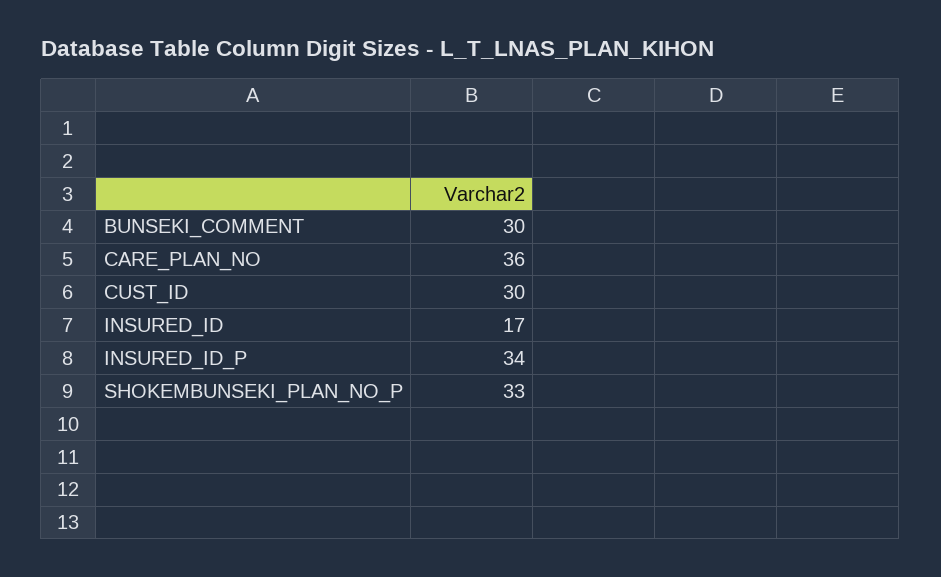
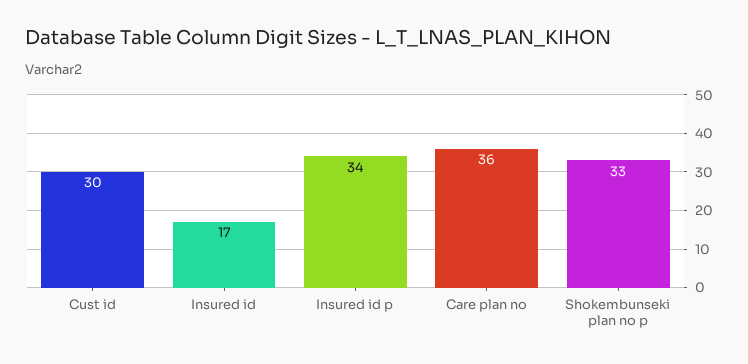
  {
-   "BUNSEKI_COMMENT": 30,
    "CARE_PLAN_NO": 36,
    "CUST_ID": 30,
    "INSURED_ID": 17,
    "INSURED_ID_P": 34,
    "SHOKEMBUNSEKI_PLAN_NO_P": 33
  }

